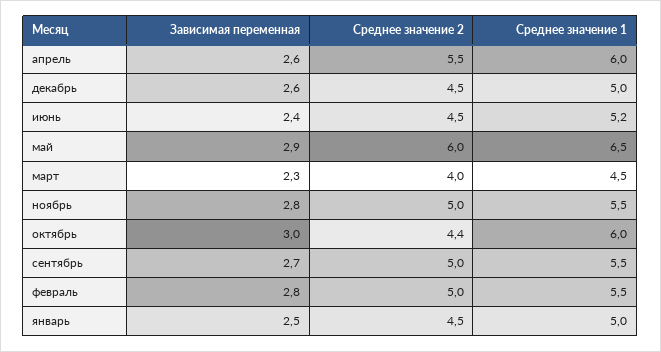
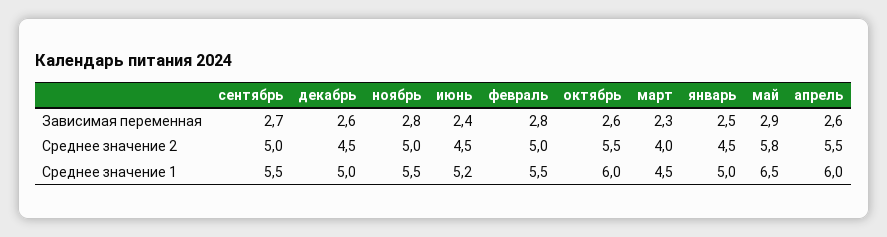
  {
    "Зависимая переменная": {
      "апрель": 2.6,
      "декабрь": 2.6,
      "июнь": 2.4,
      "май": 2.9,
      "март": 2.3,
      "ноябрь": 2.8,
-     "октябрь": 3,
+     "октябрь": 2.6,
      "сентябрь": 2.7,
      "февраль": 2.8,
      "январь": 2.5
    },
    "Среднее значение 2": {
      "апрель": 5.5,
      "декабрь": 4.5,
      "июнь": 4.5,
-     "май": 6,
+     "май": 5.8,
      "март": 4,
      "ноябрь": 5,
-     "октябрь": 4.4,
+     "октябрь": 5.5,
      "сентябрь": 5,
      "февраль": 5,
      "январь": 4.5
    },
    "Среднее значение 1": {
      "апрель": 6,
      "декабрь": 5,
      "июнь": 5.2,
      "май": 6.5,
      "март": 4.5,
      "ноябрь": 5.5,
      "октябрь": 6,
      "сентябрь": 5.5,
      "февраль": 5.5,
      "январь": 5
    }
  }

